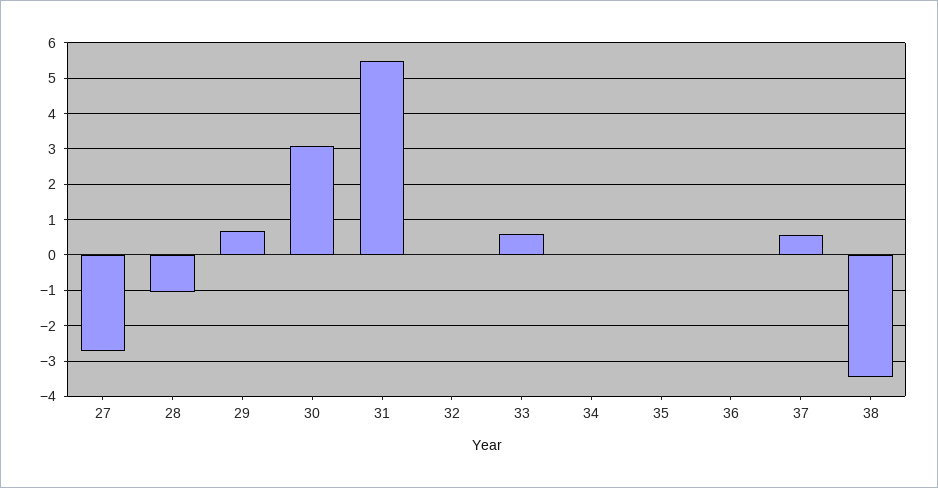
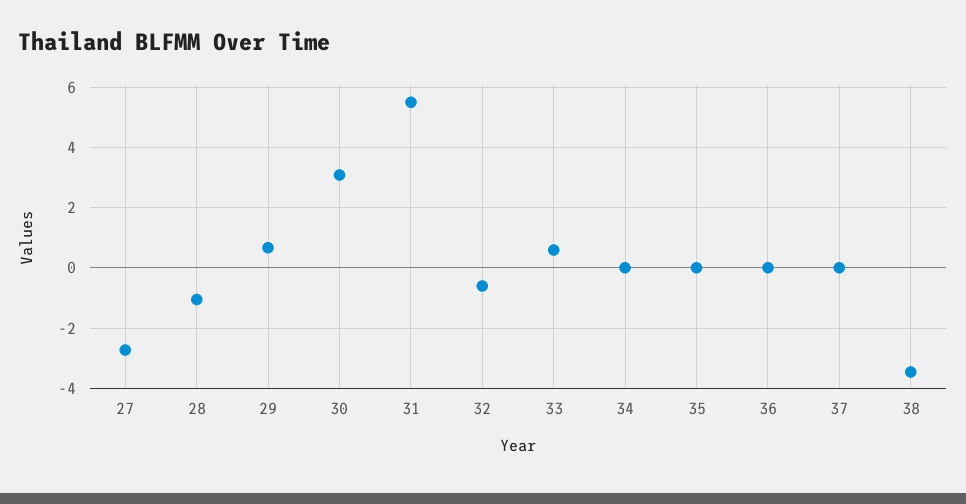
  {
    "27": -2.8,
    "28": -1,
    "29": 0.6,
    "30": 3,
    "31": 5.6,
-   "32": 0,
+   "32": -0.6,
    "33": 0.6,
    "34": 0,
    "35": 0,
    "36": 0,
-   "37": 0.6,
+   "37": 0,
    "38": -3.4
  }

